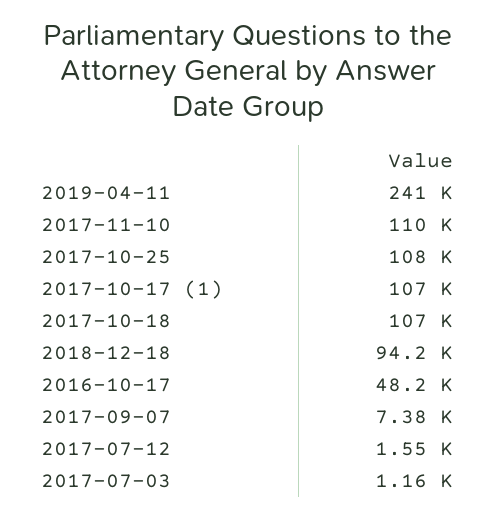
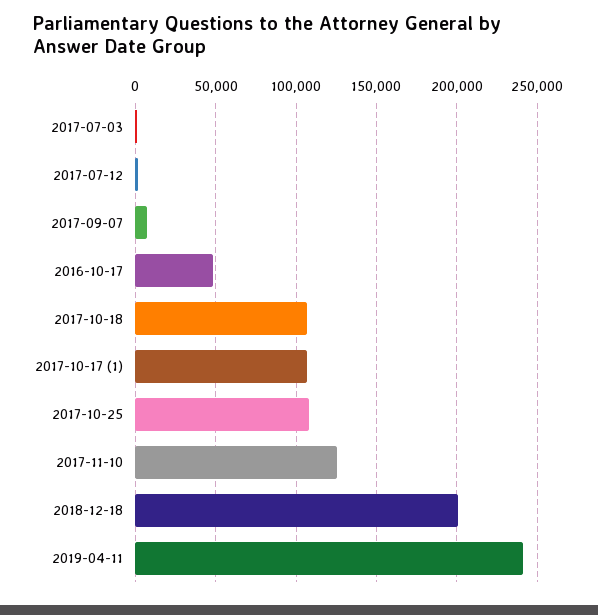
  {
    "2019-04-11": 241000,
-   "2017-11-10": 110000,
+   "2017-11-10": 125000,
    "2017-10-25": 108000,
    "2017-10-17 (1)": 107000,
    "2017-10-18": 107000,
-   "2018-12-18": 94200,
+   "2018-12-18": 200000,
    "2016-10-17": 48200,
    "2017-09-07": 7380,
    "2017-07-12": 1550,
    "2017-07-03": 1160
  }

